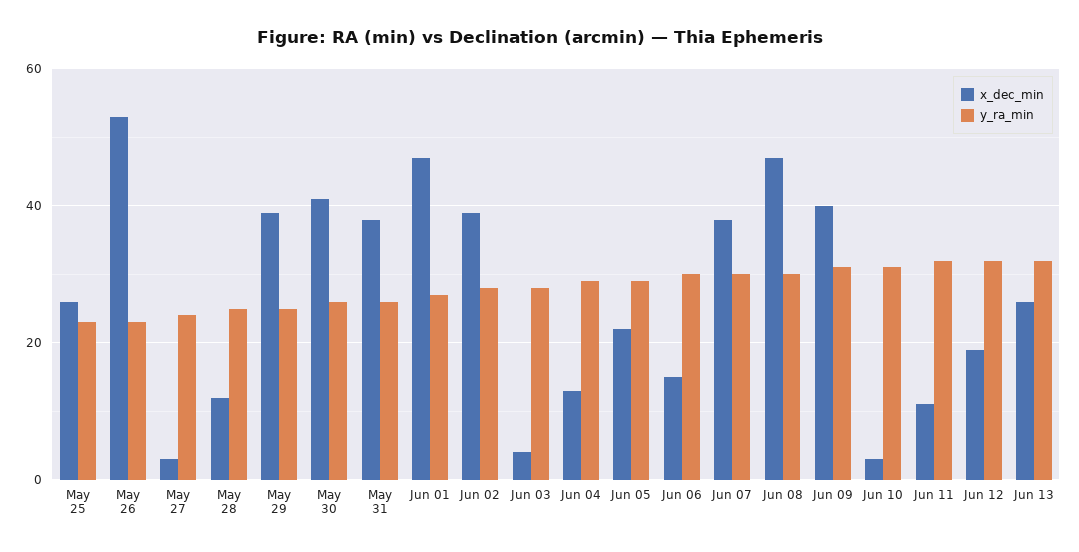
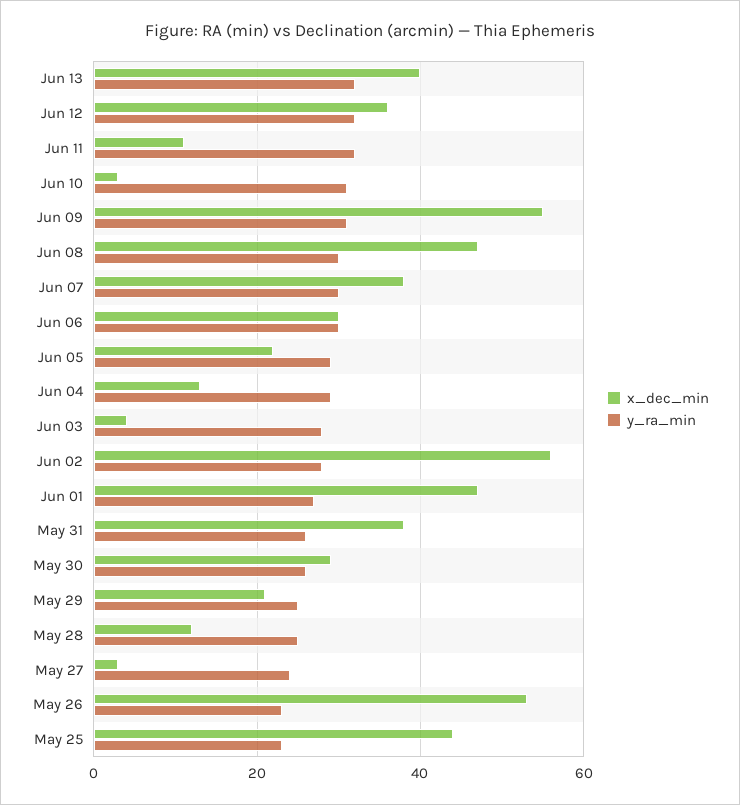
  {
    "x_dec_min": {
-     "May 25": 25,
+     "May 25": 45,
      "May 26": 55,
      "May 27": 5,
      "May 28": 10,
-     "May 29": 40,
+     "May 29": 20,
-     "May 30": 40,
+     "May 30": 30,
      "May 31": 40,
      "Jun 01": 45,
-     "Jun 02": 40,
+     "Jun 02": 55,
      "Jun 03": 5,
      "Jun 04": 15,
      "Jun 05": 20,
-     "Jun 06": 15,
+     "Jun 06": 30,
      "Jun 07": 40,
      "Jun 08": 45,
-     "Jun 09": 40,
+     "Jun 09": 55,
      "Jun 10": 5,
      "Jun 11": 10,
-     "Jun 12": 20,
+     "Jun 12": 35,
-     "Jun 13": 25
+     "Jun 13": 40
    },
    "y_ra_min": {
      "May 25": 25,
      "May 26": 25,
      "May 27": 25,
      "May 28": 25,
      "May 29": 25,
      "May 30": 25,
      "May 31": 25,
      "Jun 01": 25,
      "Jun 02": 30,
      "Jun 03": 30,
      "Jun 04": 30,
      "Jun 05": 30,
      "Jun 06": 30,
      "Jun 07": 30,
      "Jun 08": 30,
      "Jun 09": 30,
      "Jun 10": 30,
      "Jun 11": 30,
      "Jun 12": 30,
      "Jun 13": 30
    }
  }

